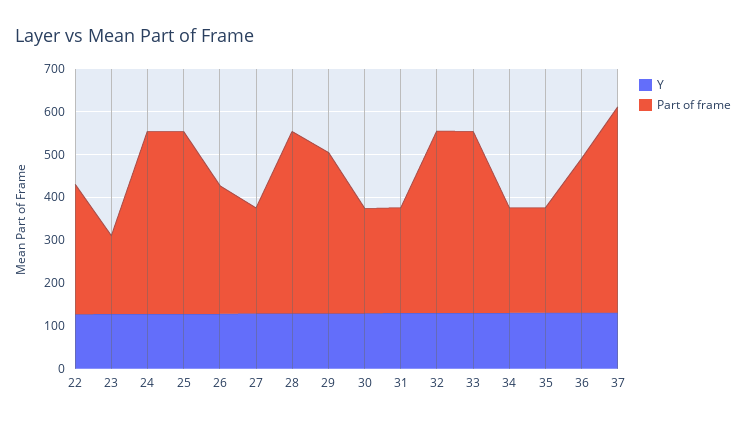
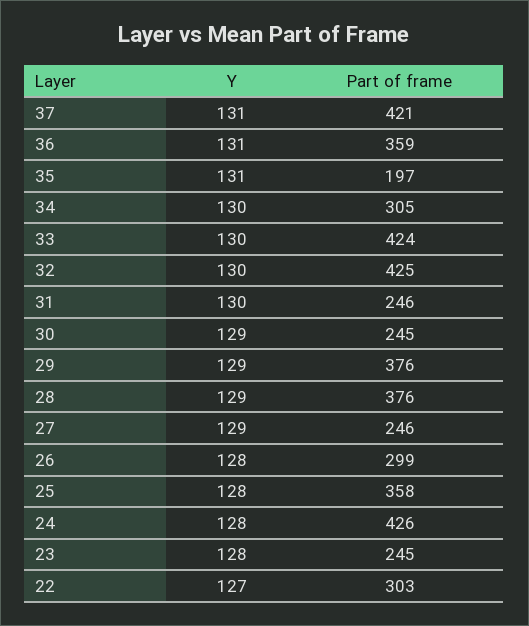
  {
    "Y": {
      "22": 127,
      "23": 128,
      "24": 128,
      "25": 128,
      "26": 128,
      "27": 129,
      "28": 129,
      "29": 129,
      "30": 129,
      "31": 130,
      "32": 130,
      "33": 130,
      "34": 130,
      "35": 131,
      "36": 131,
      "37": 131
    },
    "Part of frame": {
      "22": 303,
-     "23": 180,
+     "23": 245,
      "24": 426,
-     "25": 420,
+     "25": 358,
      "26": 299,
      "27": 246,
-     "28": 420,
+     "28": 376,
      "29": 376,
      "30": 245,
      "31": 246,
      "32": 425,
      "33": 424,
-     "34": 240,
+     "34": 305,
-     "35": 240,
+     "35": 197,
      "36": 359,
-     "37": 480
+     "37": 421
    }
  }

